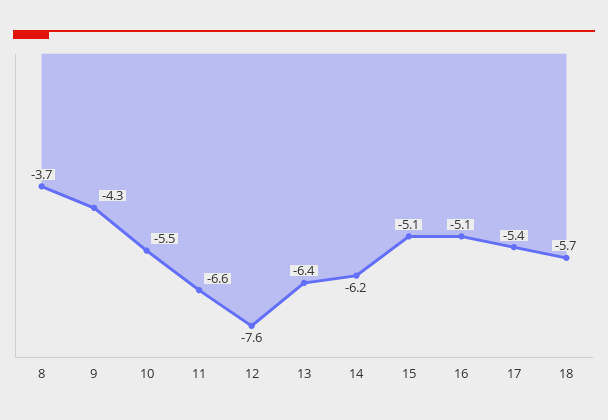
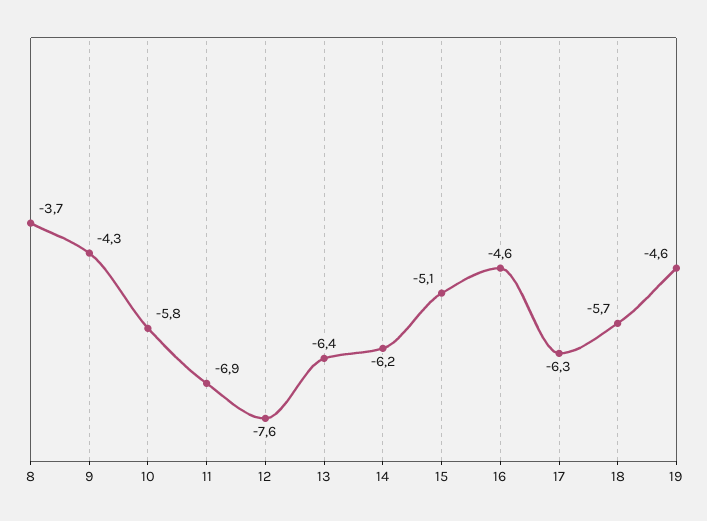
  {
    "8": -3.7,
    "9": -4.3,
-   "10": -5.5,
+   "10": -5.8,
-   "11": -6.6,
+   "11": -6.9,
    "12": -7.6,
    "13": -6.4,
    "14": -6.2,
    "15": -5.1,
-   "16": -5.1,
+   "16": -4.6,
-   "17": -5.4,
+   "17": -6.3,
-   "18": -5.7
+   "18": -5.7,
+   "19": -4.6
  }

